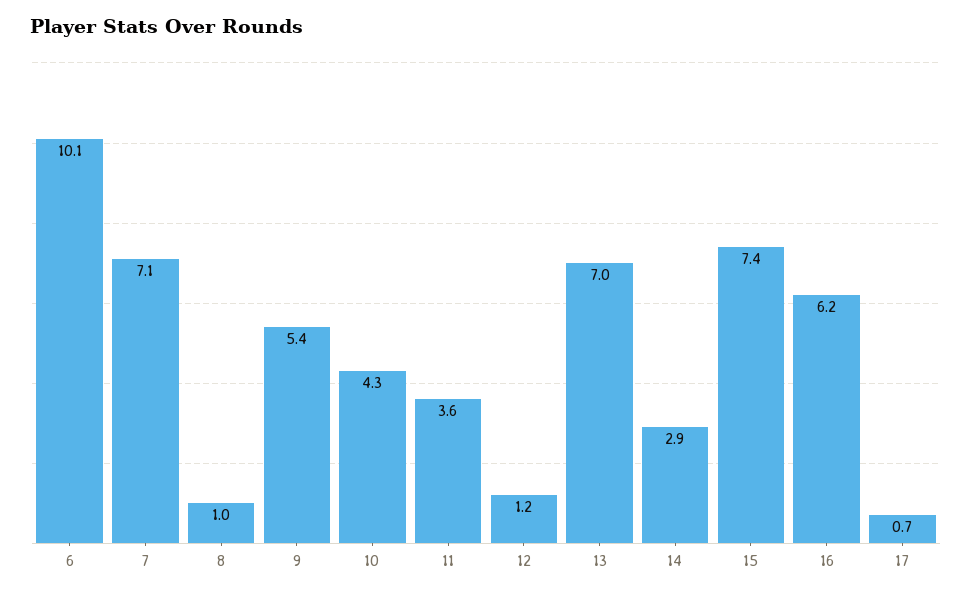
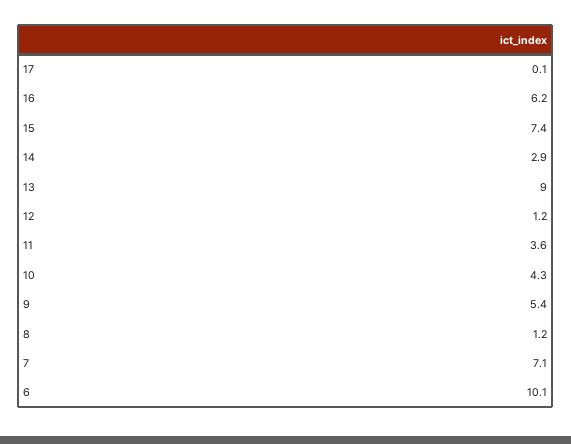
  {
    "6": 10.1,
    "7": 7.1,
-   "8": 1,
+   "8": 1.2,
    "9": 5.4,
    "10": 4.3,
    "11": 3.6,
    "12": 1.2,
-   "13": 7,
+   "13": 9,
    "14": 2.9,
    "15": 7.4,
    "16": 6.2,
-   "17": 0.7
+   "17": 0.1
  }

